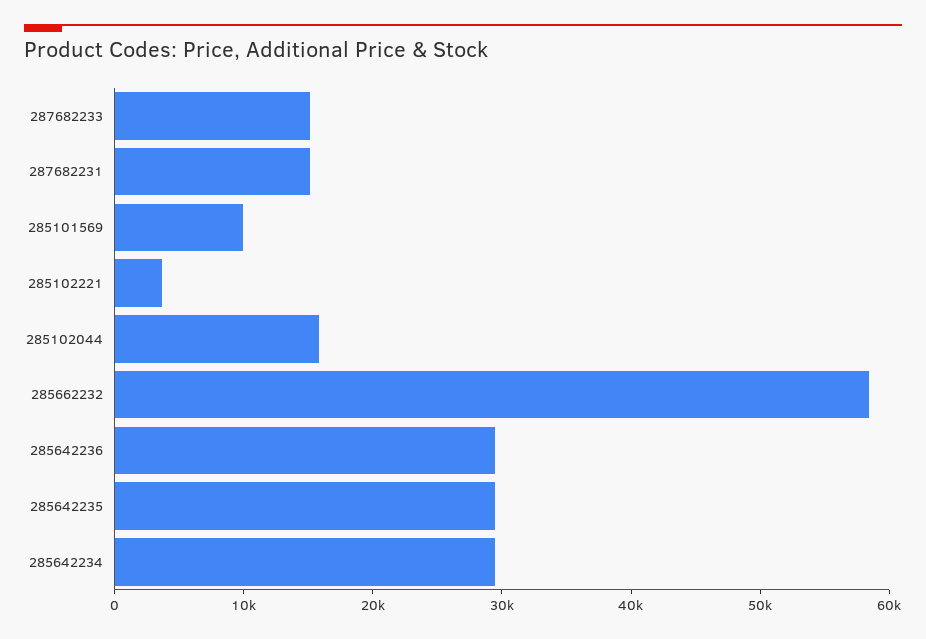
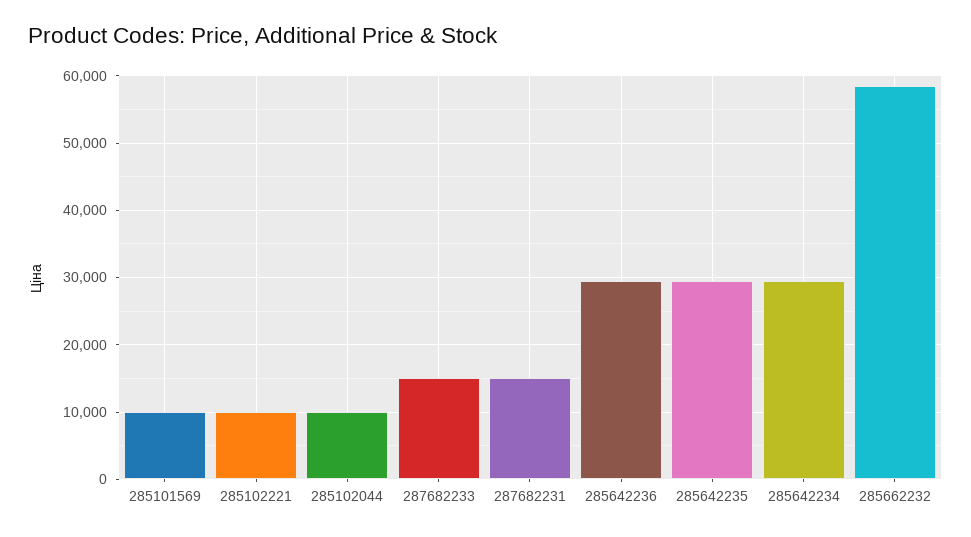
  {
    "287682233": 15000,
    "287682231": 15000,
    "285101569": 10000,
-   "285102221": 4000,
+   "285102221": 10000,
-   "285102044": 16000,
+   "285102044": 10000,
    "285662232": 58000,
    "285642236": 29000,
    "285642235": 29000,
    "285642234": 29000
  }

